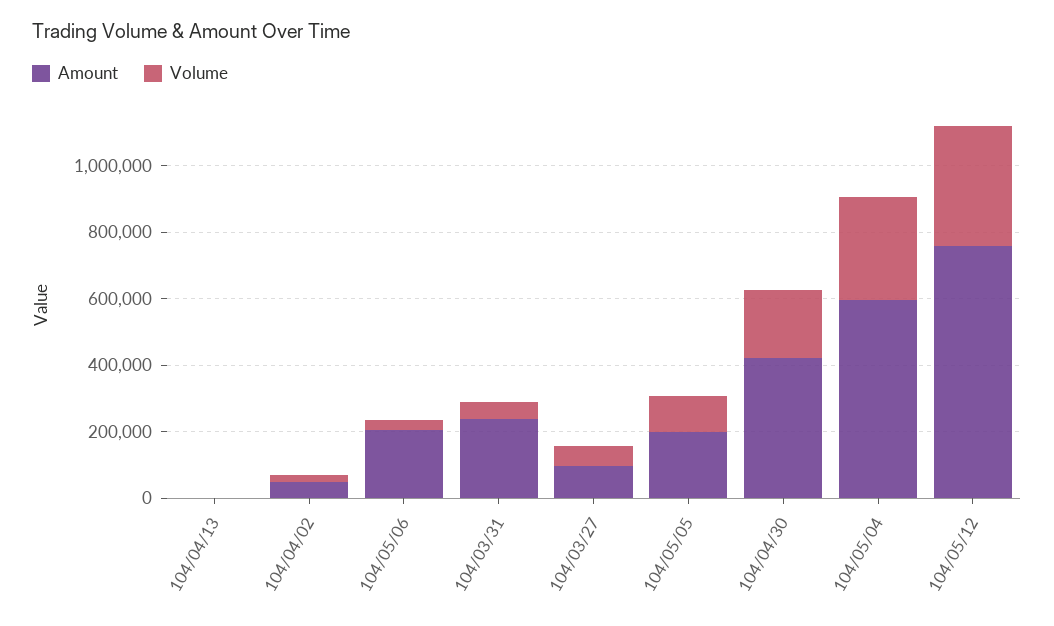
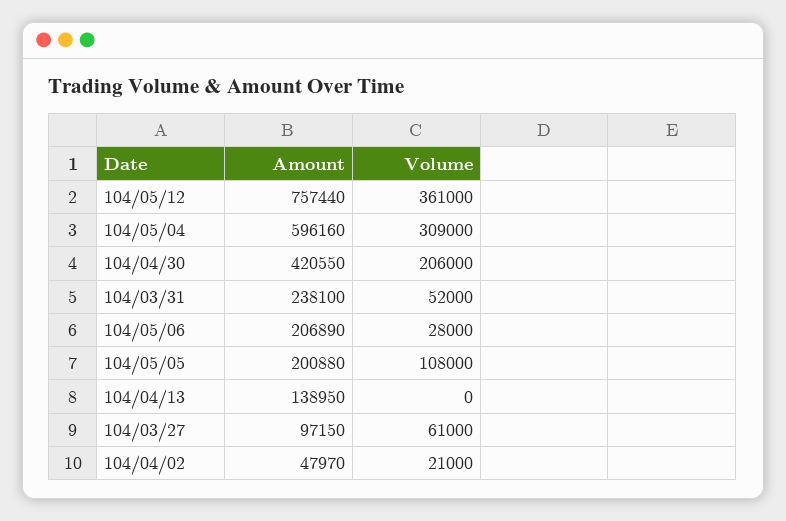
  {
    "Amount": {
-     "104/04/13": 0,
+     "104/04/13": 138950,
      "104/04/02": 47970,
      "104/05/06": 206890,
      "104/03/31": 238100,
      "104/03/27": 97150,
      "104/05/05": 200880,
      "104/04/30": 420550,
      "104/05/04": 596160,
      "104/05/12": 757440
    },
    "Volume": {
      "104/04/13": 0,
      "104/04/02": 21000,
      "104/05/06": 28000,
      "104/03/31": 52000,
      "104/03/27": 61000,
      "104/05/05": 108000,
      "104/04/30": 206000,
      "104/05/04": 309000,
      "104/05/12": 361000
    }
  }

